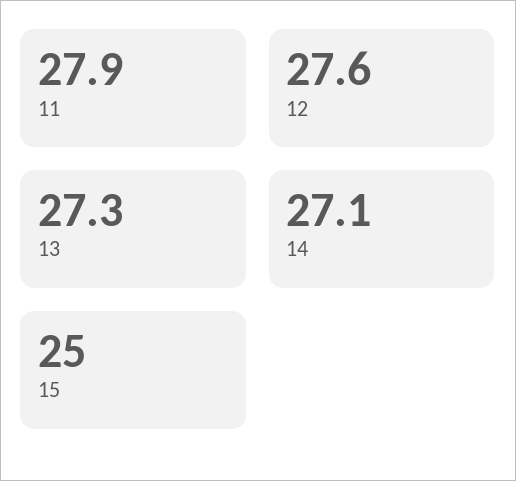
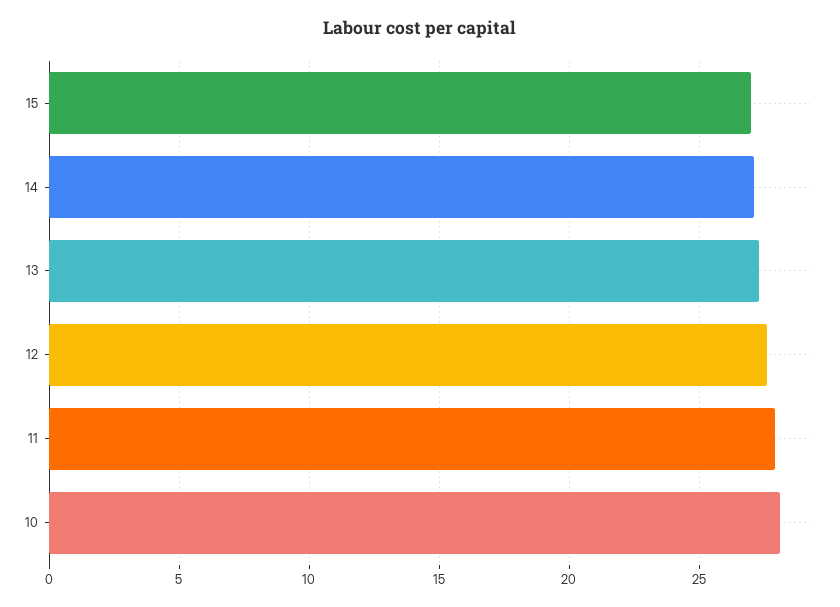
  {
    "11": 27.9,
    "12": 27.6,
    "13": 27.3,
    "14": 27.1,
-   "15": 25
+   "15": 27,
+   "10": 28
  }

